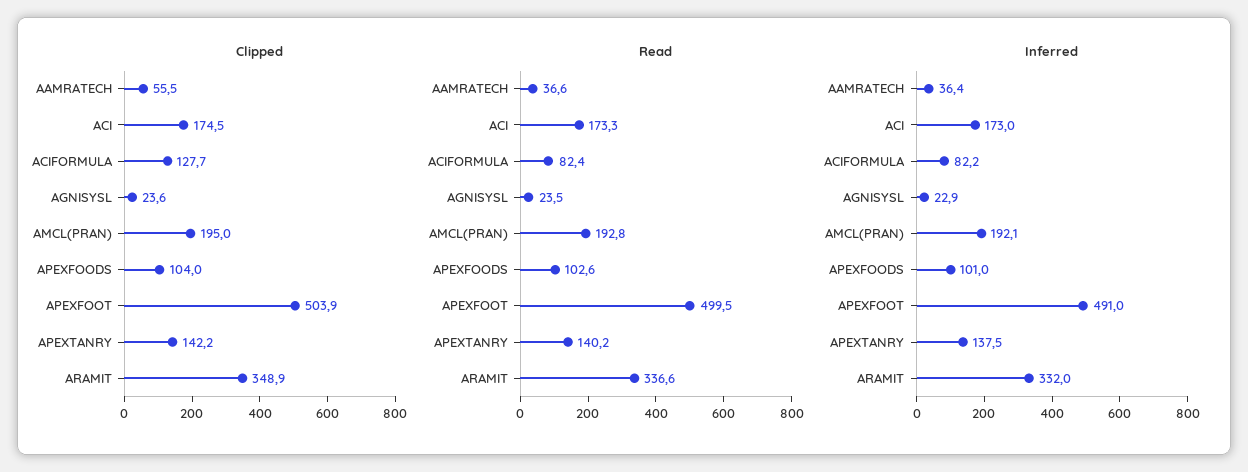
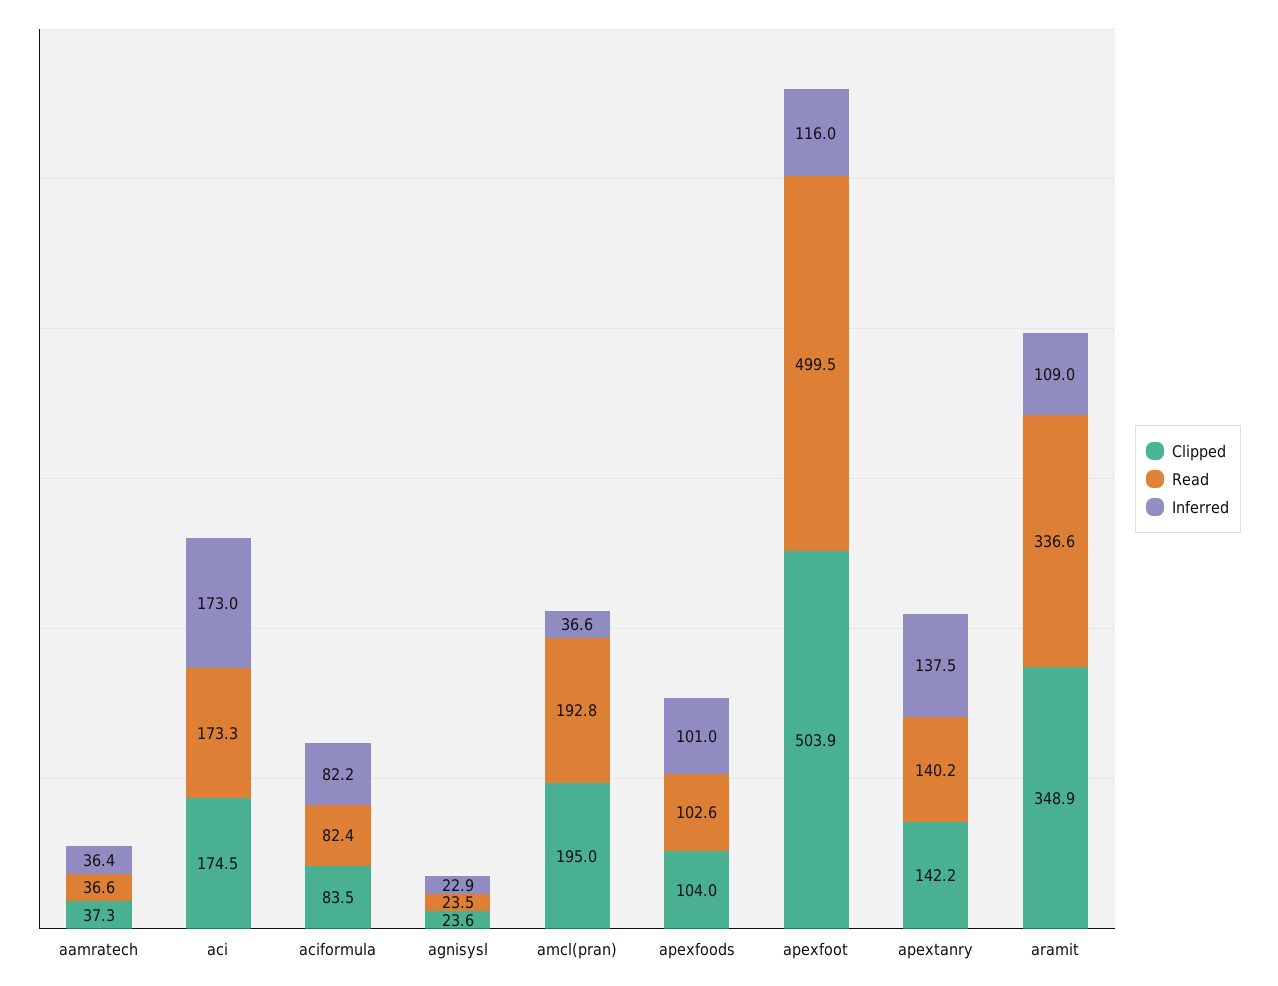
  {
    "Clipped": {
-     "AAMRATECH": 55.5,
+     "AAMRATECH": 37.3,
      "ACI": 174.5,
-     "ACIFORMULA": 127.7,
+     "ACIFORMULA": 83.5,
      "AGNISYSL": 23.6,
      "AMCL(PRAN)": 195,
      "APEXFOODS": 104,
      "APEXFOOT": 503.9,
      "APEXTANRY": 142.2,
      "ARAMIT": 348.9
    },
    "Read": {
      "AAMRATECH": 36.6,
      "ACI": 173.3,
      "ACIFORMULA": 82.4,
      "AGNISYSL": 23.5,
      "AMCL(PRAN)": 192.8,
      "APEXFOODS": 102.6,
      "APEXFOOT": 499.5,
      "APEXTANRY": 140.2,
      "ARAMIT": 336.6
    },
    "Inferred": {
      "AAMRATECH": 36.4,
      "ACI": 173,
      "ACIFORMULA": 82.2,
      "AGNISYSL": 22.9,
-     "AMCL(PRAN)": 192.1,
+     "AMCL(PRAN)": 36.6,
      "APEXFOODS": 101,
-     "APEXFOOT": 491,
+     "APEXFOOT": 116,
      "APEXTANRY": 137.5,
-     "ARAMIT": 332
+     "ARAMIT": 109
    }
  }

